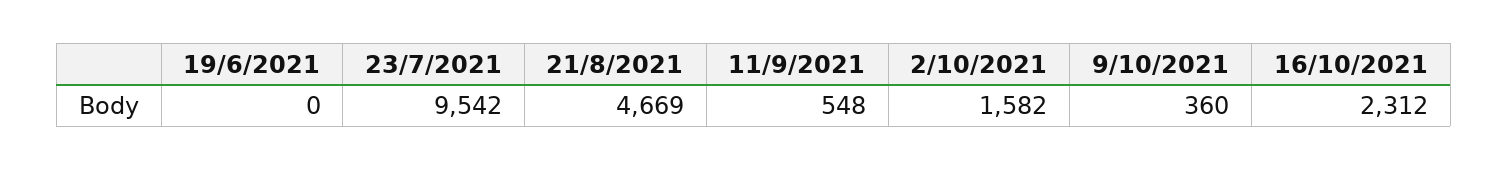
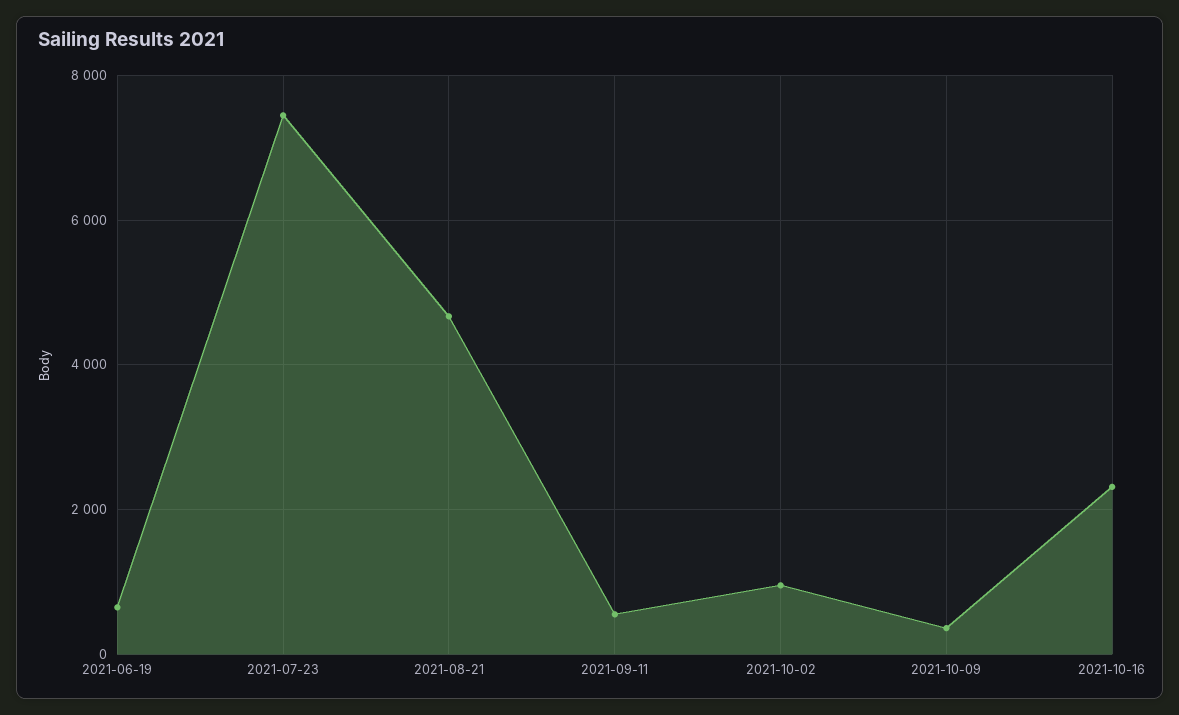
  {
-   "19/6/2021": 0,
+   "19/6/2021": 600,
-   "23/7/2021": 9542,
+   "23/7/2021": 7400,
    "21/8/2021": 4669,
    "11/9/2021": 548,
-   "2/10/2021": 1582,
+   "2/10/2021": 1000,
    "9/10/2021": 360,
    "16/10/2021": 2312
  }

